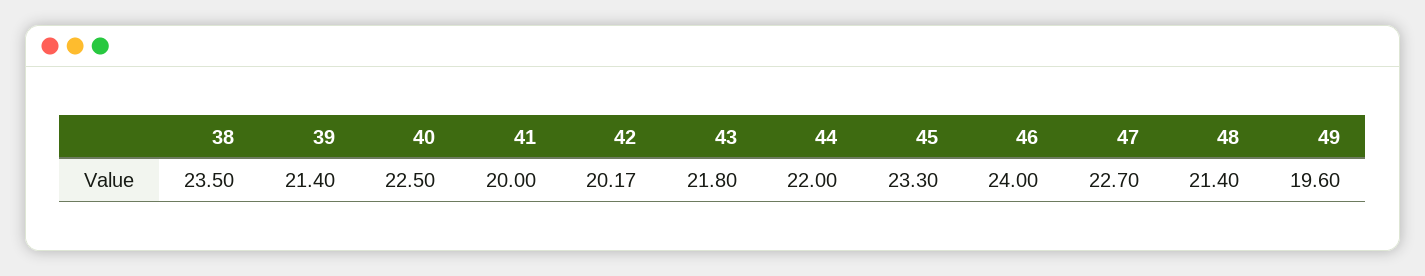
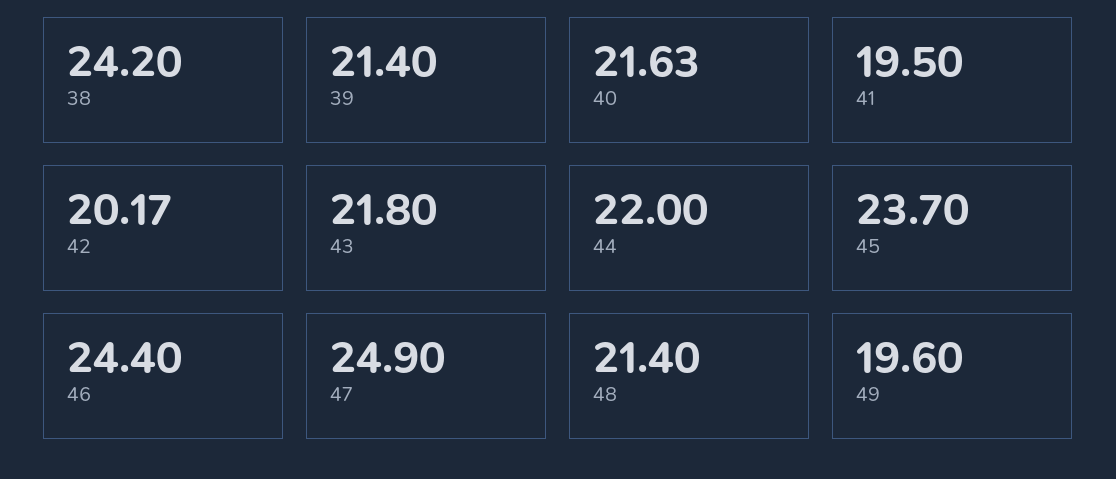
  {
-   "38": 23.5,
+   "38": 24.2,
    "39": 21.4,
-   "40": 22.5,
+   "40": 21.63,
-   "41": 20,
+   "41": 19.5,
    "42": 20.17,
    "43": 21.8,
    "44": 22,
-   "45": 23.3,
+   "45": 23.7,
-   "46": 24,
+   "46": 24.4,
-   "47": 22.7,
+   "47": 24.9,
    "48": 21.4,
    "49": 19.6
  }

